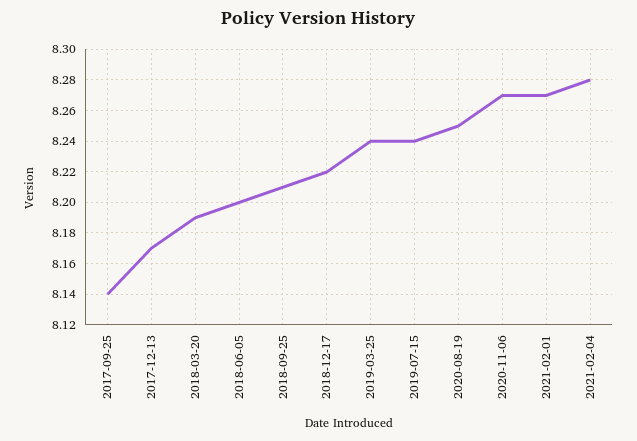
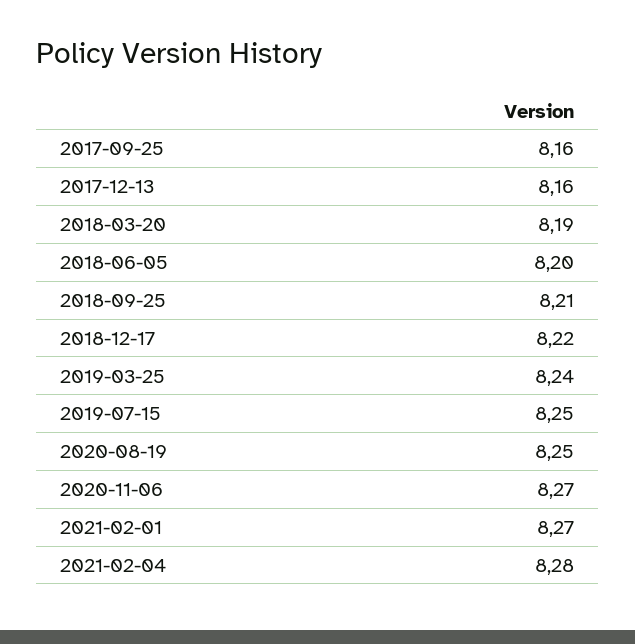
  {
-   "2017-09-25": 8.14,
+   "2017-09-25": 8.16,
-   "2017-12-13": 8.17,
+   "2017-12-13": 8.16,
    "2018-03-20": 8.19,
    "2018-06-05": 8.2,
    "2018-09-25": 8.21,
    "2018-12-17": 8.22,
    "2019-03-25": 8.24,
-   "2019-07-15": 8.24,
+   "2019-07-15": 8.25,
    "2020-08-19": 8.25,
    "2020-11-06": 8.27,
    "2021-02-01": 8.27,
    "2021-02-04": 8.28
  }

